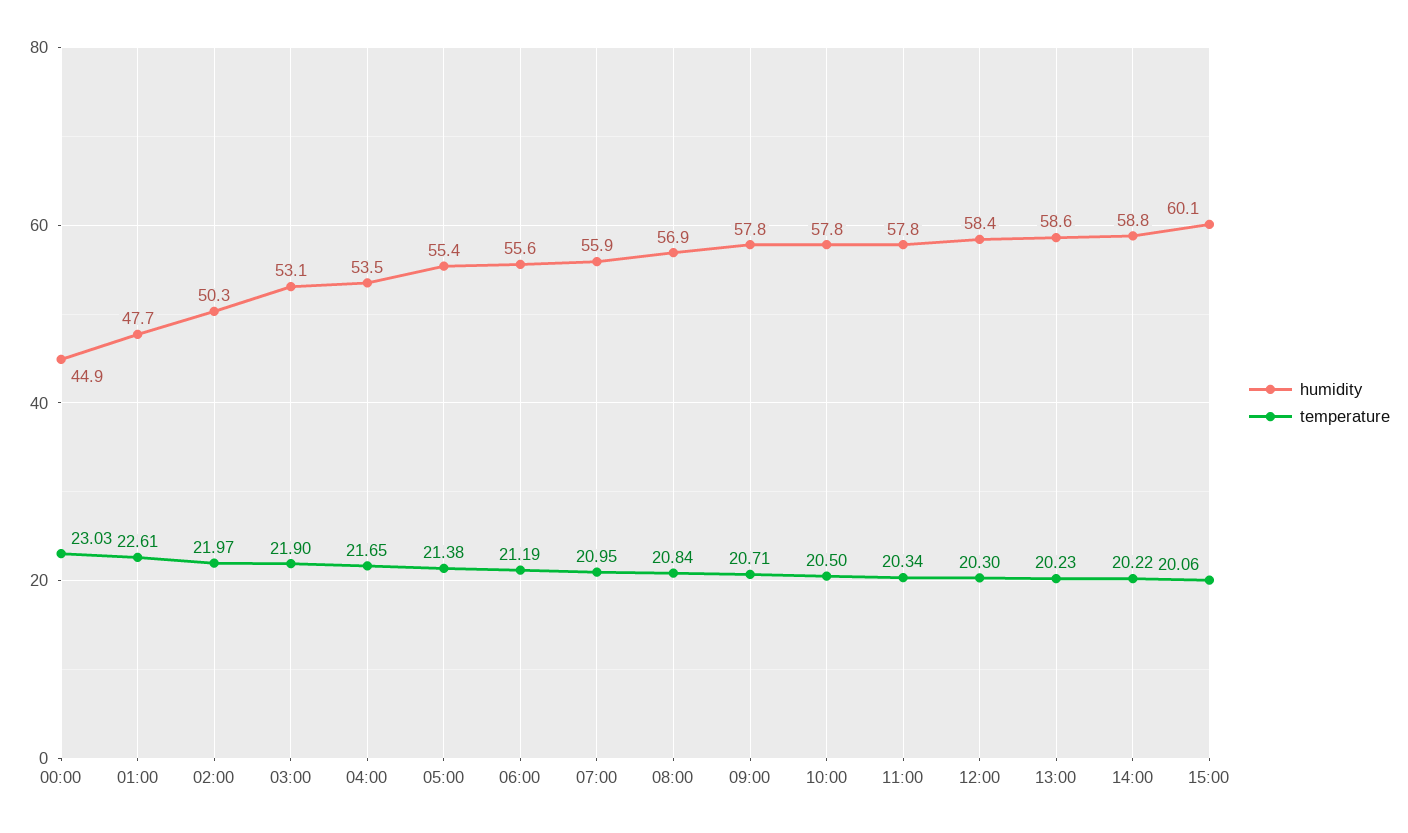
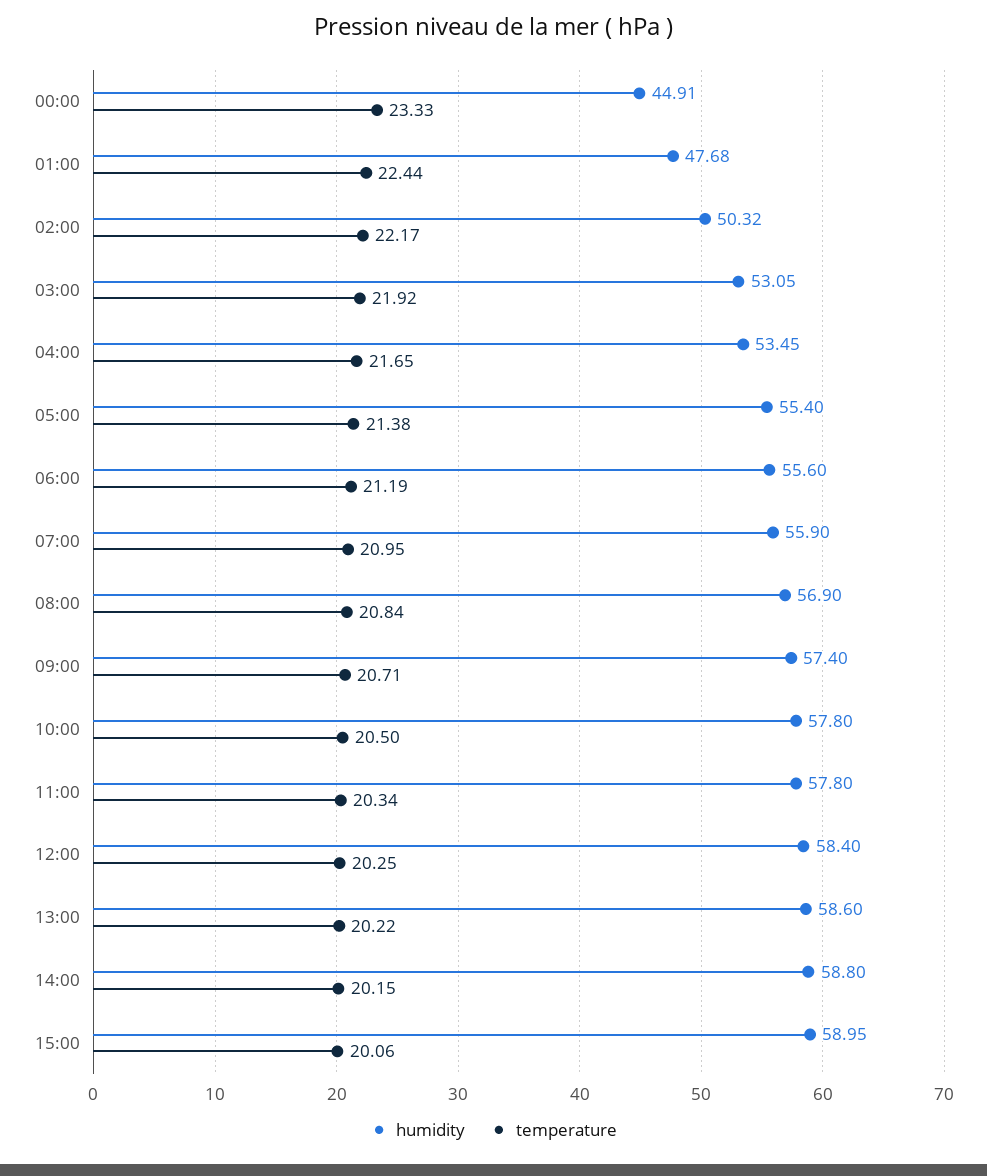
  {
    "humidity": {
      "00:00": 44.91,
      "01:00": 47.68,
      "02:00": 50.32,
      "03:00": 53.05,
      "04:00": 53.45,
      "05:00": 55.4,
      "06:00": 55.6,
      "07:00": 55.9,
      "08:00": 56.9,
-     "09:00": 57.8,
+     "09:00": 57.4,
      "10:00": 57.8,
      "11:00": 57.8,
      "12:00": 58.4,
      "13:00": 58.6,
      "14:00": 58.8,
-     "15:00": 60.1
+     "15:00": 58.95
    },
    "temperature": {
-     "00:00": 23.03,
+     "00:00": 23.33,
-     "01:00": 22.61,
+     "01:00": 22.44,
-     "02:00": 21.97,
+     "02:00": 22.17,
-     "03:00": 21.9,
+     "03:00": 21.92,
      "04:00": 21.65,
      "05:00": 21.38,
      "06:00": 21.19,
      "07:00": 20.95,
      "08:00": 20.84,
      "09:00": 20.71,
      "10:00": 20.5,
      "11:00": 20.34,
-     "12:00": 20.3,
+     "12:00": 20.25,
-     "13:00": 20.23,
+     "13:00": 20.22,
-     "14:00": 20.22,
+     "14:00": 20.15,
      "15:00": 20.06
    }
  }

